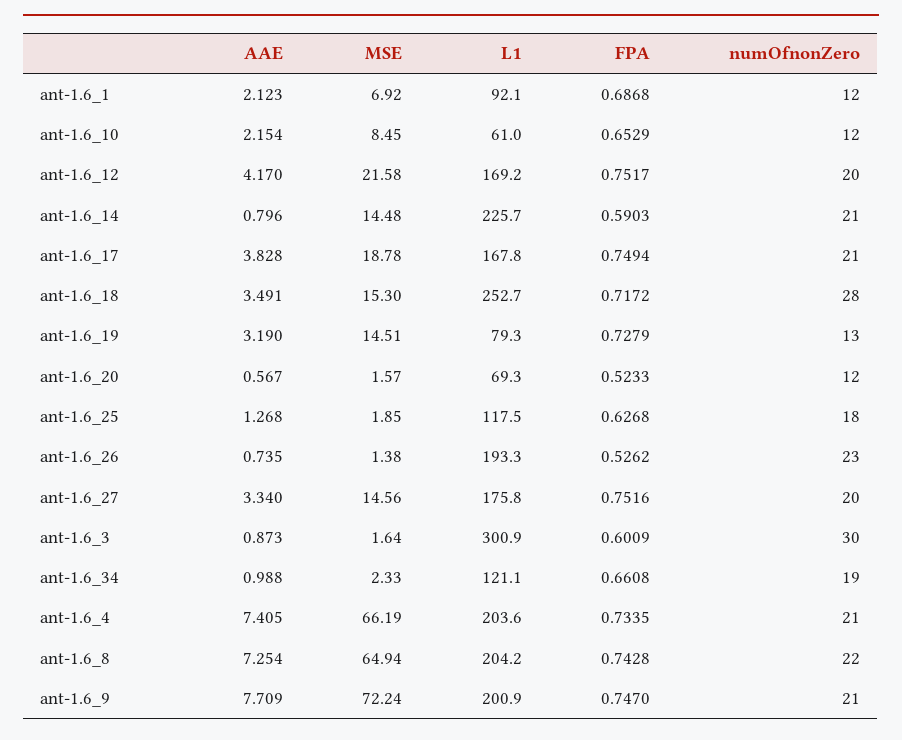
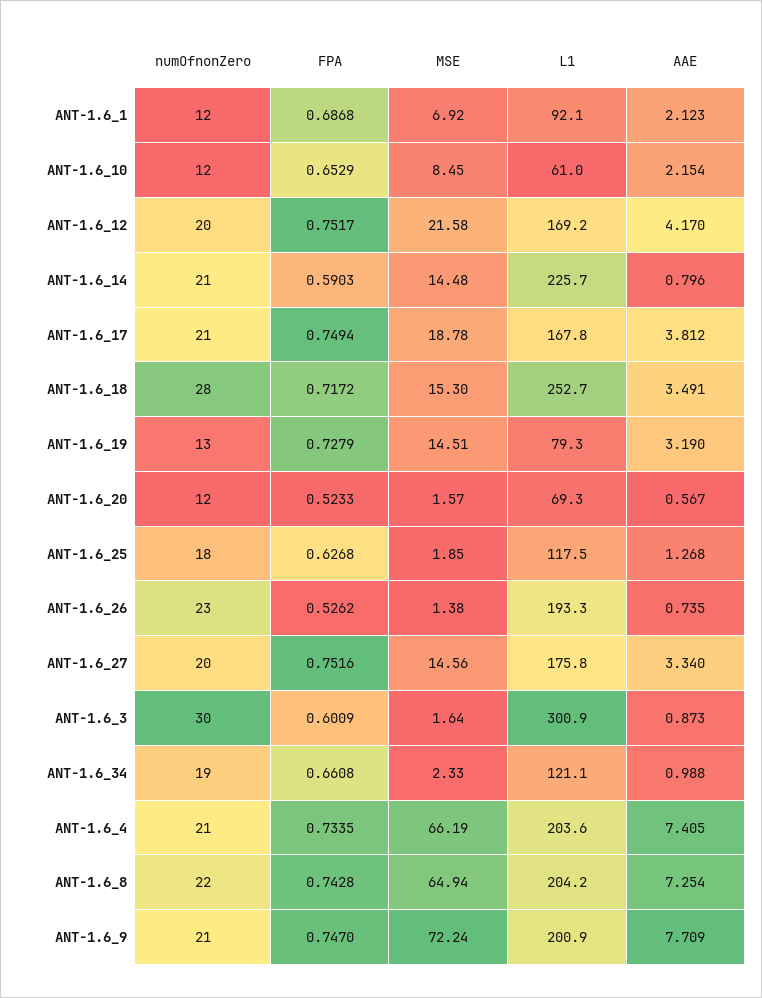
  {
    "AAE": {
      "ant-1.6_1": 2.123,
      "ant-1.6_10": 2.154,
      "ant-1.6_12": 4.17,
      "ant-1.6_14": 0.796,
-     "ant-1.6_17": 3.828,
+     "ant-1.6_17": 3.812,
      "ant-1.6_18": 3.491,
      "ant-1.6_19": 3.19,
      "ant-1.6_20": 0.567,
      "ant-1.6_25": 1.268,
      "ant-1.6_26": 0.735,
      "ant-1.6_27": 3.34,
      "ant-1.6_3": 0.873,
      "ant-1.6_34": 0.988,
      "ant-1.6_4": 7.405,
      "ant-1.6_8": 7.254,
      "ant-1.6_9": 7.709
    },
    "MSE": {
      "ant-1.6_1": 6.92,
      "ant-1.6_10": 8.45,
      "ant-1.6_12": 21.58,
      "ant-1.6_14": 14.48,
      "ant-1.6_17": 18.78,
      "ant-1.6_18": 15.3,
      "ant-1.6_19": 14.51,
      "ant-1.6_20": 1.57,
      "ant-1.6_25": 1.85,
      "ant-1.6_26": 1.38,
      "ant-1.6_27": 14.56,
      "ant-1.6_3": 1.64,
      "ant-1.6_34": 2.33,
      "ant-1.6_4": 66.19,
      "ant-1.6_8": 64.94,
      "ant-1.6_9": 72.24
    },
    "L1": {
      "ant-1.6_1": 92.1,
      "ant-1.6_10": 61,
      "ant-1.6_12": 169.2,
      "ant-1.6_14": 225.7,
      "ant-1.6_17": 167.8,
      "ant-1.6_18": 252.7,
      "ant-1.6_19": 79.3,
      "ant-1.6_20": 69.3,
      "ant-1.6_25": 117.5,
      "ant-1.6_26": 193.3,
      "ant-1.6_27": 175.8,
      "ant-1.6_3": 300.9,
      "ant-1.6_34": 121.1,
      "ant-1.6_4": 203.6,
      "ant-1.6_8": 204.2,
      "ant-1.6_9": 200.9
    },
    "FPA": {
      "ant-1.6_1": 0.6868,
      "ant-1.6_10": 0.6529,
      "ant-1.6_12": 0.7517,
      "ant-1.6_14": 0.5903,
      "ant-1.6_17": 0.7494,
      "ant-1.6_18": 0.7172,
      "ant-1.6_19": 0.7279,
      "ant-1.6_20": 0.5233,
      "ant-1.6_25": 0.6268,
      "ant-1.6_26": 0.5262,
      "ant-1.6_27": 0.7516,
      "ant-1.6_3": 0.6009,
      "ant-1.6_34": 0.6608,
      "ant-1.6_4": 0.7335,
      "ant-1.6_8": 0.7428,
      "ant-1.6_9": 0.747
    },
    "numOfnonZero": {
      "ant-1.6_1": 12,
      "ant-1.6_10": 12,
      "ant-1.6_12": 20,
      "ant-1.6_14": 21,
      "ant-1.6_17": 21,
      "ant-1.6_18": 28,
      "ant-1.6_19": 13,
      "ant-1.6_20": 12,
      "ant-1.6_25": 18,
      "ant-1.6_26": 23,
      "ant-1.6_27": 20,
      "ant-1.6_3": 30,
      "ant-1.6_34": 19,
      "ant-1.6_4": 21,
      "ant-1.6_8": 22,
      "ant-1.6_9": 21
    }
  }

